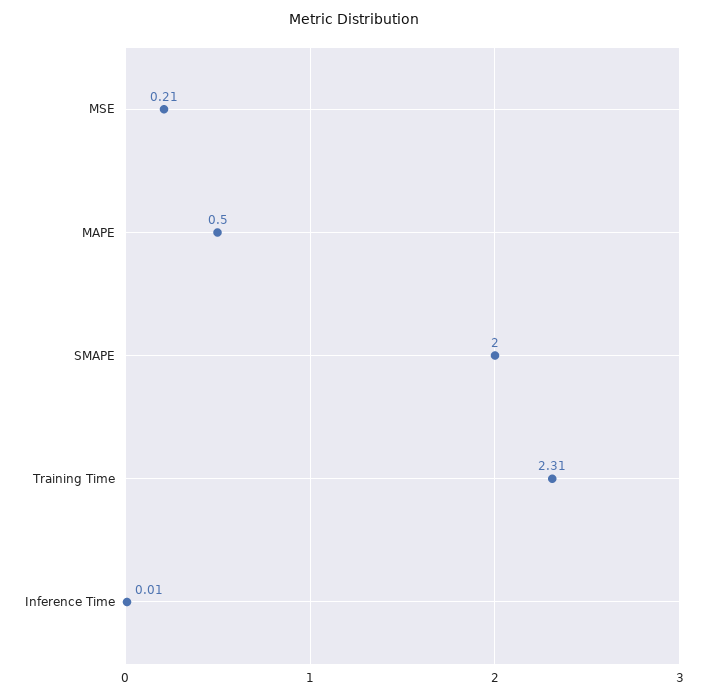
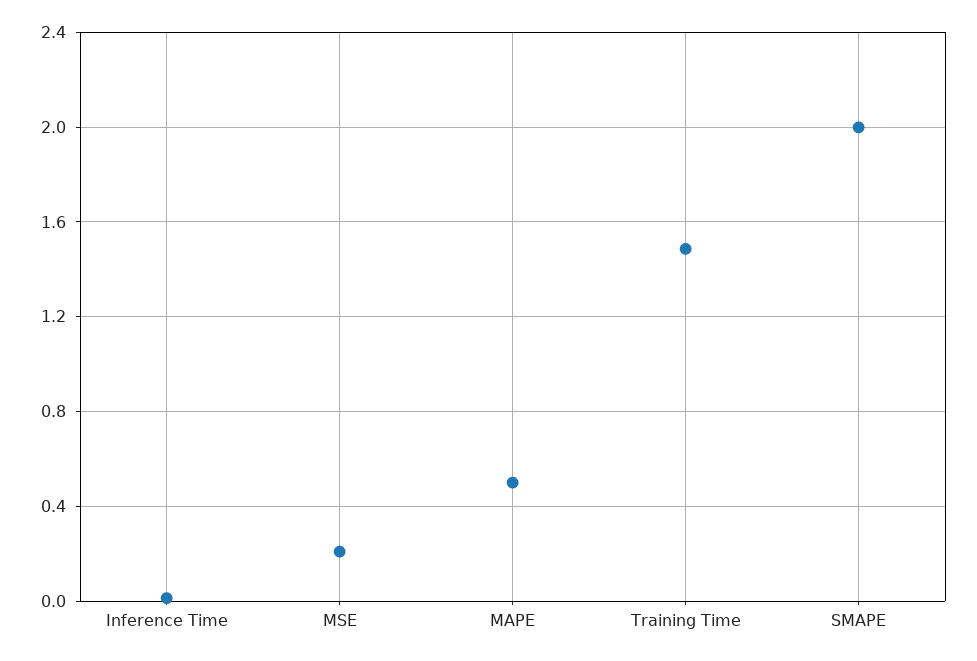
  {
    "MSE": 0.21,
    "MAPE": 0.5,
    "SMAPE": 2,
-   "Training Time": 2.31,
+   "Training Time": 1.5,
    "Inference Time": 0.01
  }

